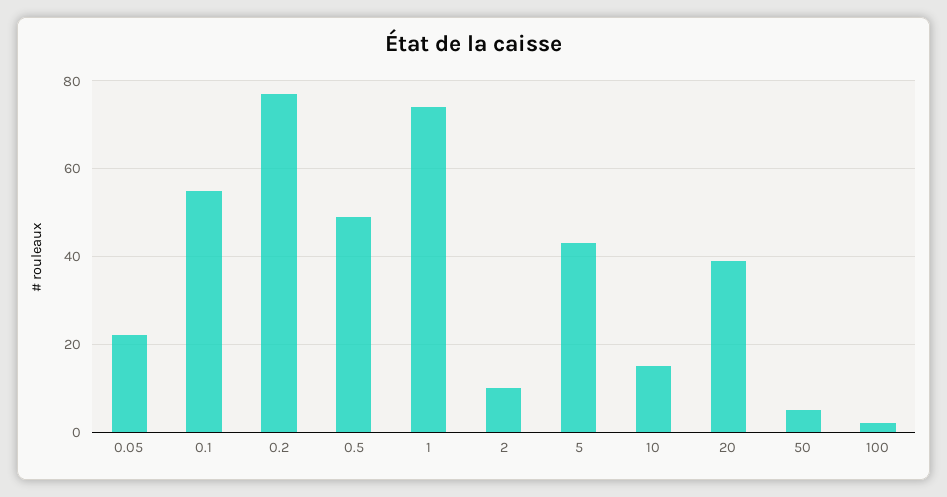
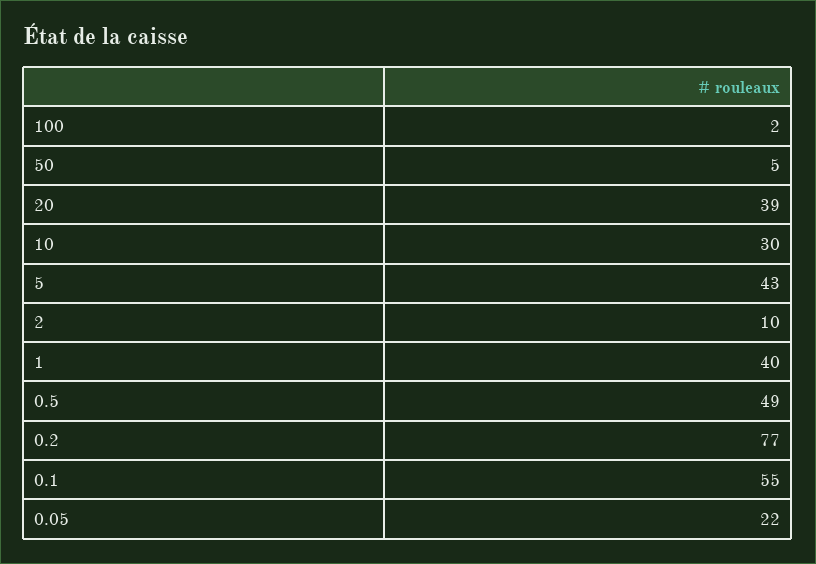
  {
    "0.05": 22,
    "0.1": 55,
    "0.2": 77,
    "0.5": 49,
-   "1": 75,
+   "1": 40,
    "2": 10,
    "5": 43,
-   "10": 15,
+   "10": 30,
    "20": 39,
    "50": 5,
    "100": 2
  }

